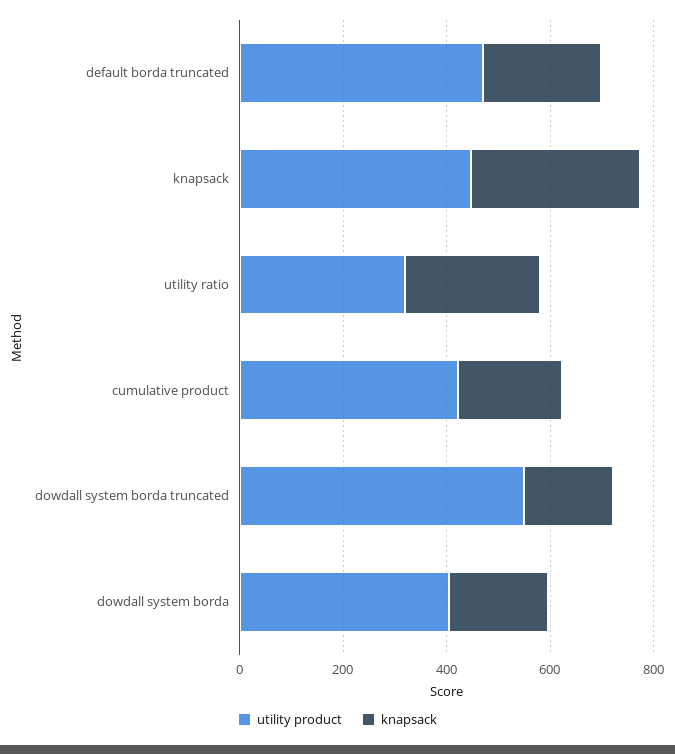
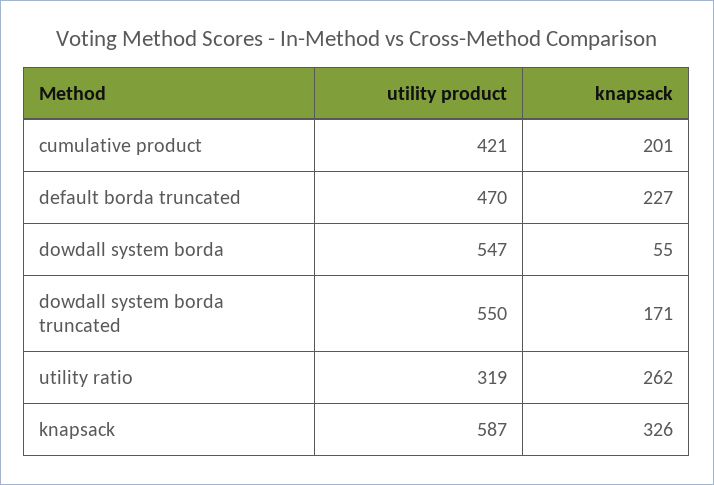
  {
    "utility product": {
      "default borda truncated": 470,
-     "knapsack": 450,
+     "knapsack": 587,
      "utility ratio": 319,
      "cumulative product": 421,
      "dowdall system borda truncated": 550,
-     "dowdall system borda": 400
+     "dowdall system borda": 547
    },
    "knapsack": {
      "default borda truncated": 227,
      "knapsack": 326,
      "utility ratio": 262,
      "cumulative product": 201,
      "dowdall system borda truncated": 171,
-     "dowdall system borda": 200
+     "dowdall system borda": 55
    }
  }

